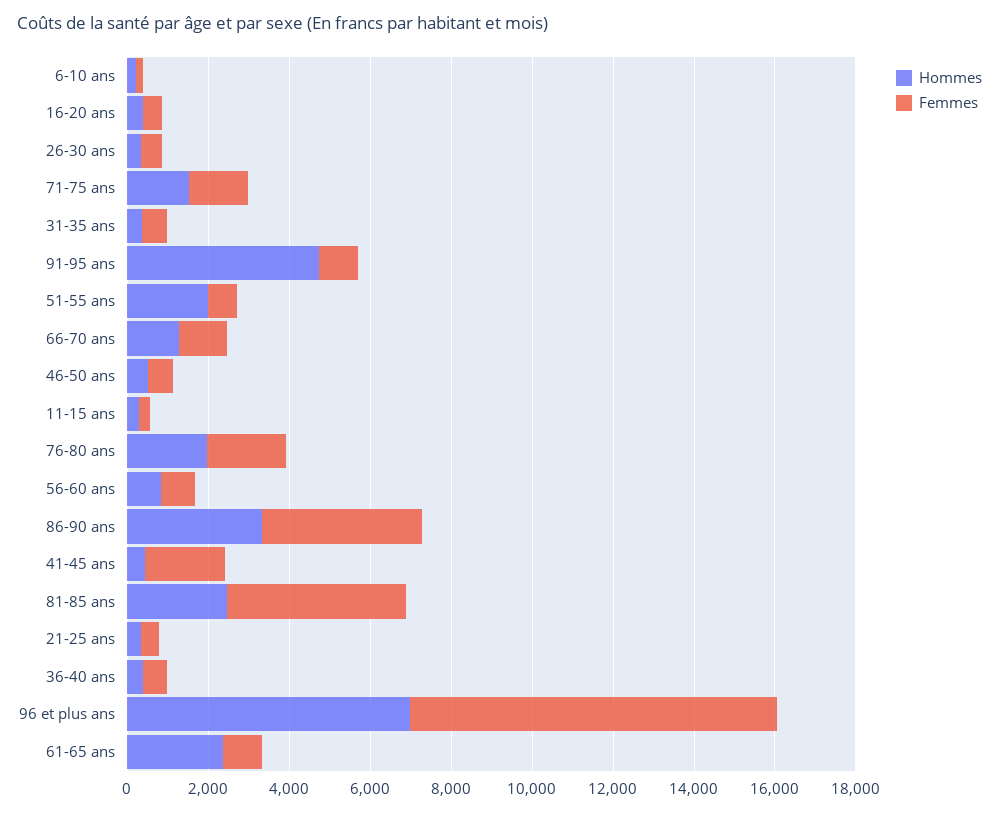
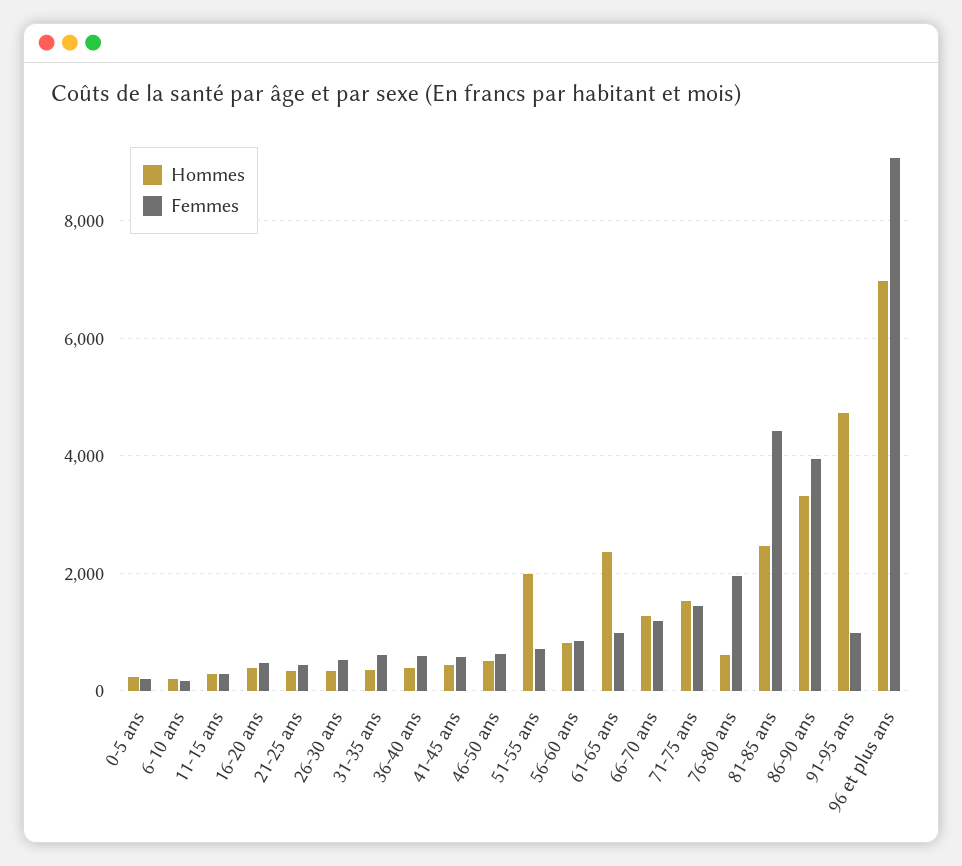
  {
    "Hommes": {
      "6-10 ans": 200,
      "16-20 ans": 400,
      "26-30 ans": 400,
      "71-75 ans": 1600,
      "31-35 ans": 400,
      "91-95 ans": 4800,
      "51-55 ans": 2000,
      "66-70 ans": 1200,
      "46-50 ans": 600,
      "11-15 ans": 200,
-     "76-80 ans": 2000,
+     "76-80 ans": 600,
      "56-60 ans": 800,
      "86-90 ans": 3400,
      "41-45 ans": 400,
      "81-85 ans": 2400,
      "21-25 ans": 400,
      "36-40 ans": 400,
      "96 et plus ans": 7000,
-     "61-65 ans": 2400
+     "61-65 ans": 2400,
+     "0-5 ans": 200
    },
    "Femmes": {
      "6-10 ans": 200,
      "16-20 ans": 400,
      "26-30 ans": 600,
      "71-75 ans": 1400,
      "31-35 ans": 600,
      "91-95 ans": 1000,
      "51-55 ans": 800,
      "66-70 ans": 1200,
      "46-50 ans": 600,
      "11-15 ans": 200,
      "76-80 ans": 2000,
      "56-60 ans": 800,
      "86-90 ans": 4000,
-     "41-45 ans": 2000,
+     "41-45 ans": 600,
      "81-85 ans": 4400,
      "21-25 ans": 400,
      "36-40 ans": 600,
      "96 et plus ans": 9000,
-     "61-65 ans": 1000
+     "61-65 ans": 1000,
+     "0-5 ans": 200
    }
  }

